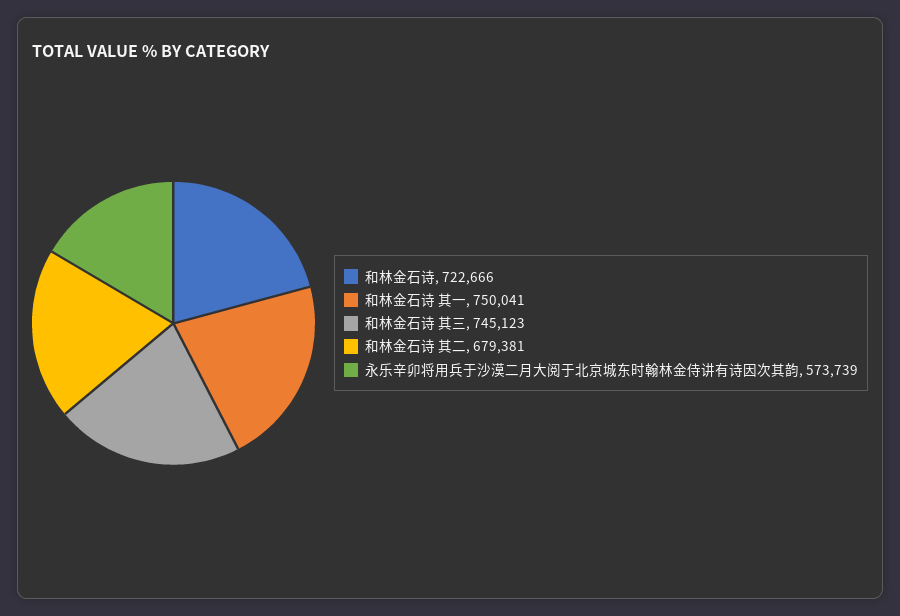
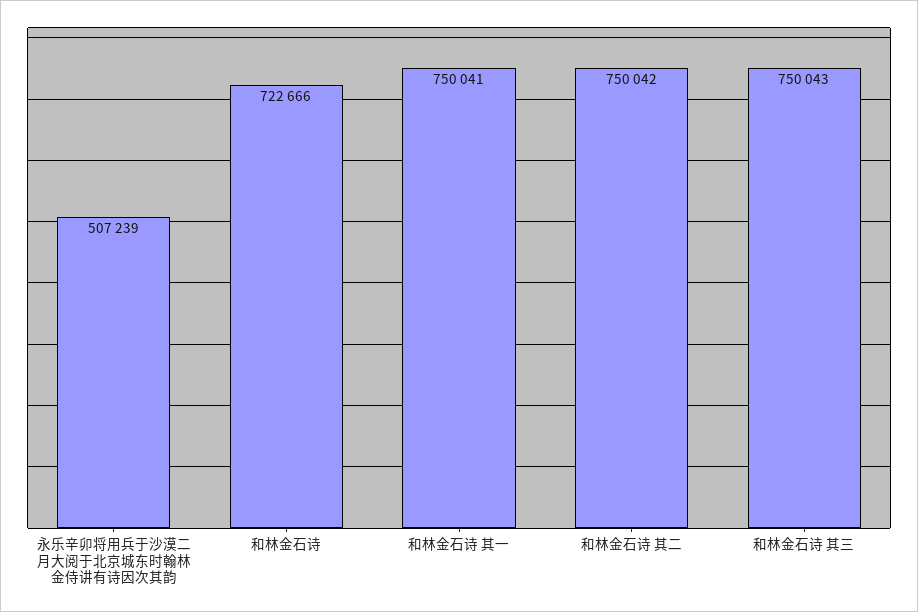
  {
    "和林金石诗": 722666,
    "和林金石诗 其一": 750041,
-   "和林金石诗 其三": 745123,
+   "和林金石诗 其三": 750043,
-   "和林金石诗 其二": 679381,
+   "和林金石诗 其二": 750042,
-   "永乐辛卯将用兵于沙漠二月大阅于北京城东时翰林金侍讲有诗因次其韵": 573739
+   "永乐辛卯将用兵于沙漠二月大阅于北京城东时翰林金侍讲有诗因次其韵": 507239
  }

